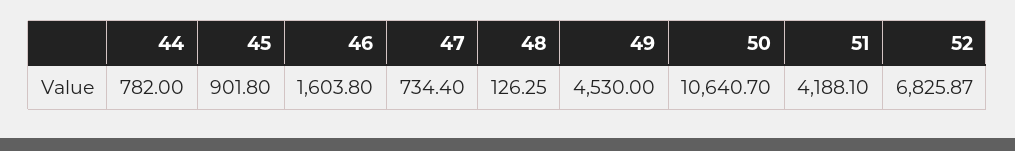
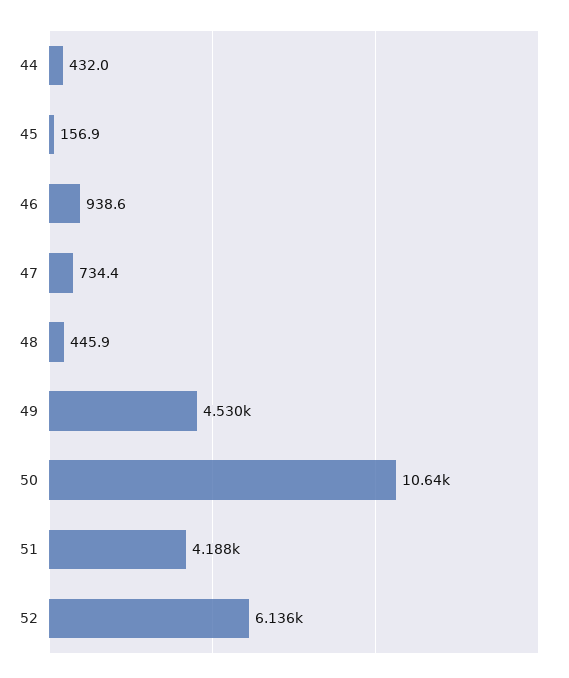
  {
-   "44": 782,
+   "44": 432,
-   "45": 901.8,
+   "45": 156.9,
-   "46": 1603.8,
+   "46": 938.6,
    "47": 734.4,
-   "48": 126.25,
+   "48": 445.9,
    "49": 4530,
    "50": 10640.7,
    "51": 4188.1,
-   "52": 6825.87
+   "52": 6136
  }

